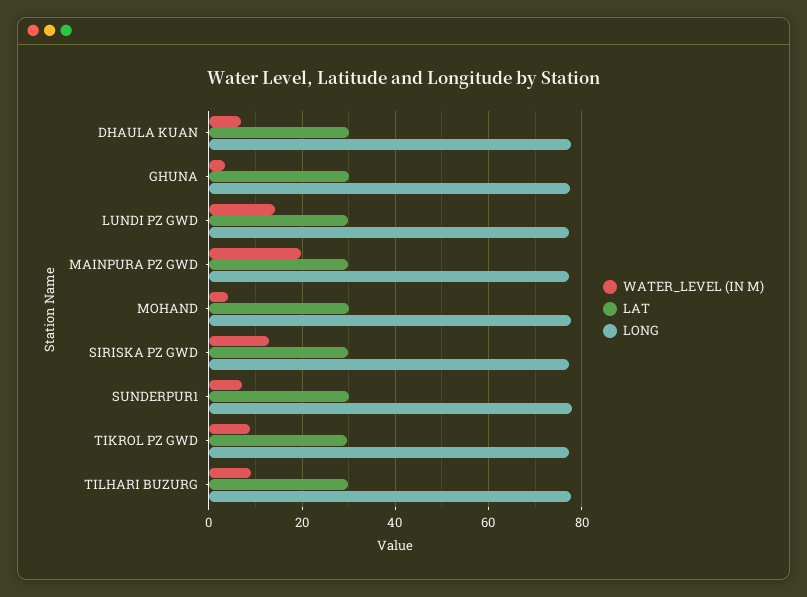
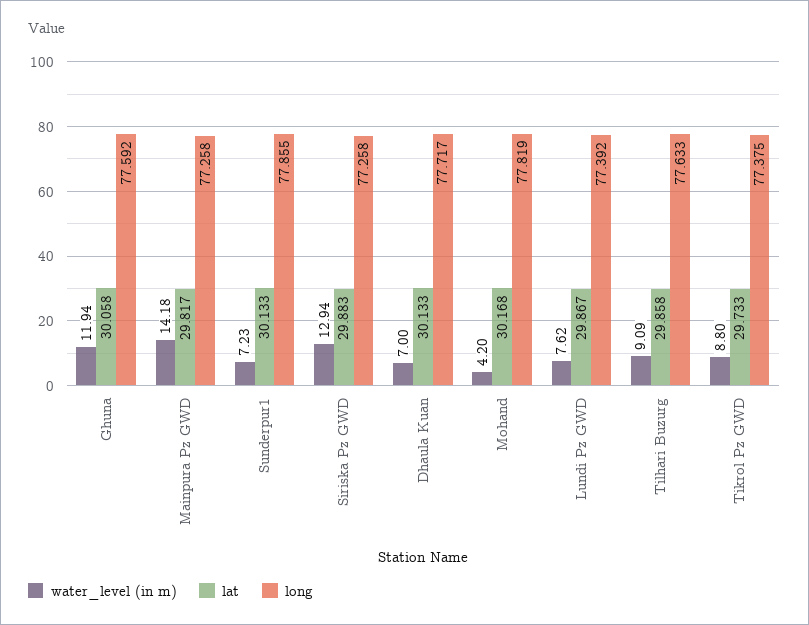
  {
    "WATER_LEVEL (IN M)": {
      "DHAULA KUAN": 7,
-     "GHUNA": 4,
+     "GHUNA": 11.94,
-     "LUNDI PZ GWD": 14,
+     "LUNDI PZ GWD": 7.62,
-     "MAINPURA PZ GWD": 20,
+     "MAINPURA PZ GWD": 14.18,
      "MOHAND": 4.2,
      "SIRISKA PZ GWD": 12.94,
      "SUNDERPUR1": 7.23,
      "TIKROL PZ GWD": 8.8,
      "TILHARI BUZURG": 9.09
    },
    "LAT": {
      "DHAULA KUAN": 30.133,
      "GHUNA": 30.058,
      "LUNDI PZ GWD": 29.867,
      "MAINPURA PZ GWD": 29.817,
      "MOHAND": 30.168,
      "SIRISKA PZ GWD": 29.883,
      "SUNDERPUR1": 30.133,
      "TIKROL PZ GWD": 29.733,
      "TILHARI BUZURG": 29.858
    },
    "LONG": {
      "DHAULA KUAN": 77.717,
      "GHUNA": 77.592,
      "LUNDI PZ GWD": 77.392,
      "MAINPURA PZ GWD": 77.258,
      "MOHAND": 77.819,
      "SIRISKA PZ GWD": 77.258,
      "SUNDERPUR1": 77.855,
      "TIKROL PZ GWD": 77.375,
      "TILHARI BUZURG": 77.633
    }
  }

